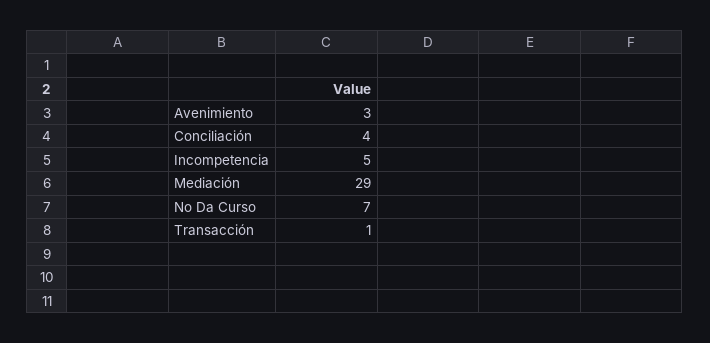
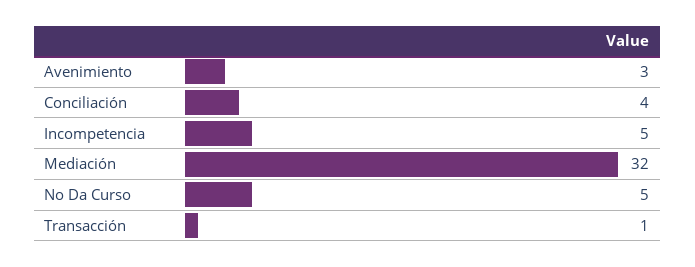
  {
    "Avenimiento": 3,
    "Conciliación": 4,
    "Incompetencia": 5,
-   "Mediación": 29,
+   "Mediación": 32,
-   "No Da Curso": 7,
+   "No Da Curso": 5,
    "Transacción": 1
  }

